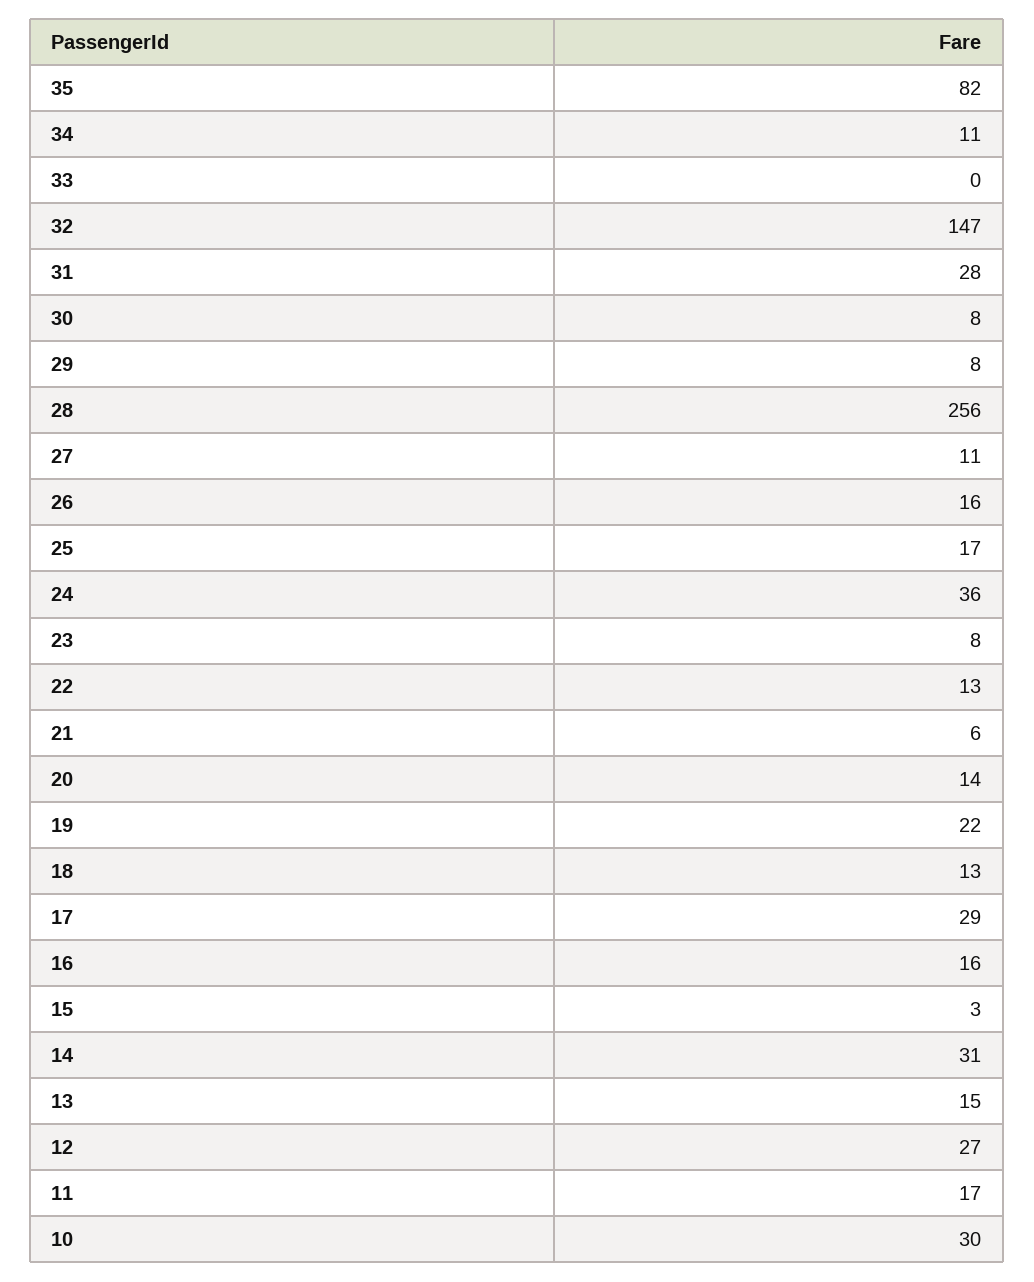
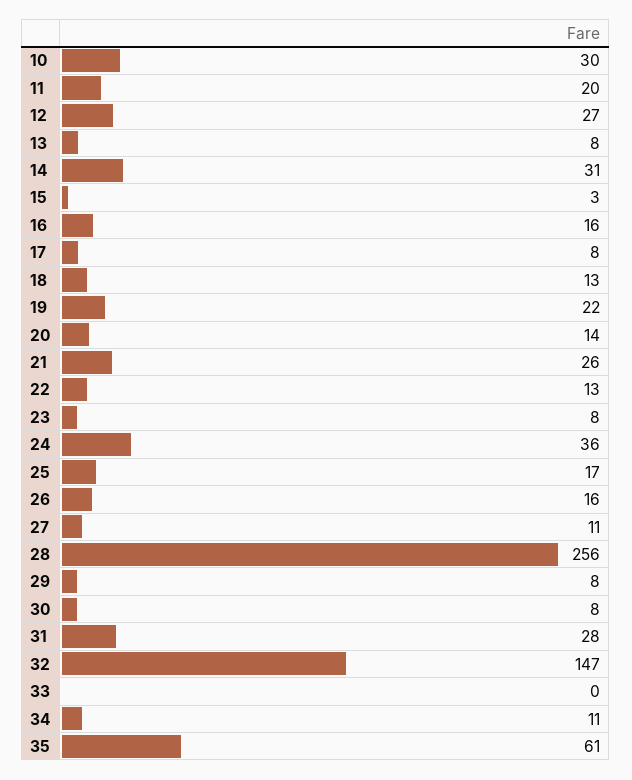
  {
-   "35": 82,
+   "35": 61,
    "34": 11,
    "33": 0,
    "32": 147,
    "31": 28,
    "30": 8,
    "29": 8,
    "28": 256,
    "27": 11,
    "26": 16,
    "25": 17,
    "24": 36,
    "23": 8,
    "22": 13,
-   "21": 6,
+   "21": 26,
    "20": 14,
    "19": 22,
    "18": 13,
-   "17": 29,
+   "17": 8,
    "16": 16,
    "15": 3,
    "14": 31,
-   "13": 15,
+   "13": 8,
    "12": 27,
-   "11": 17,
+   "11": 20,
    "10": 30
  }

